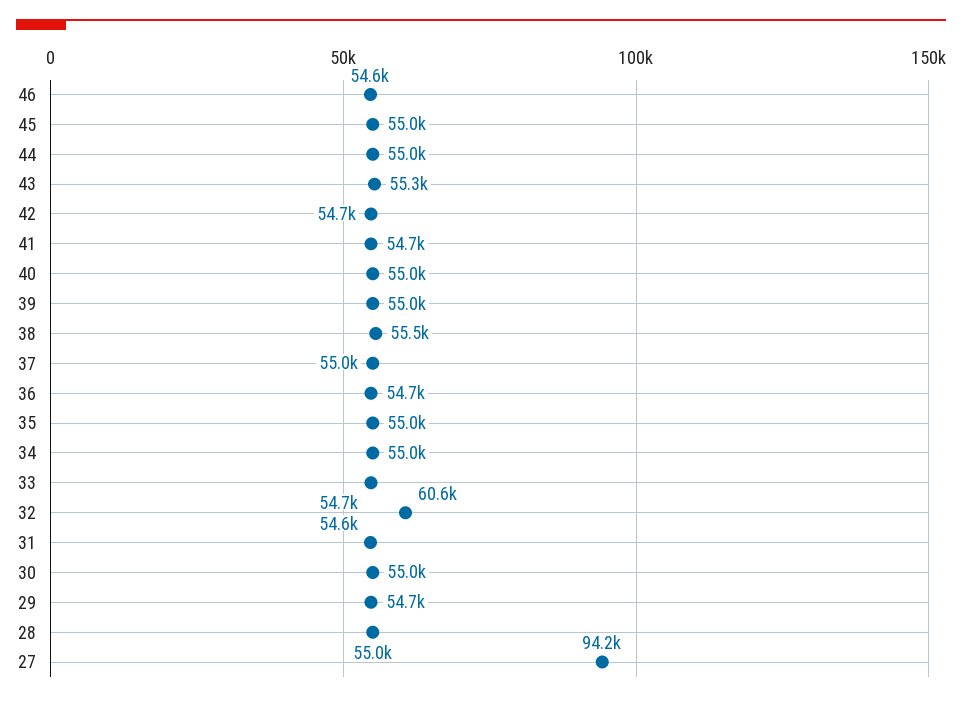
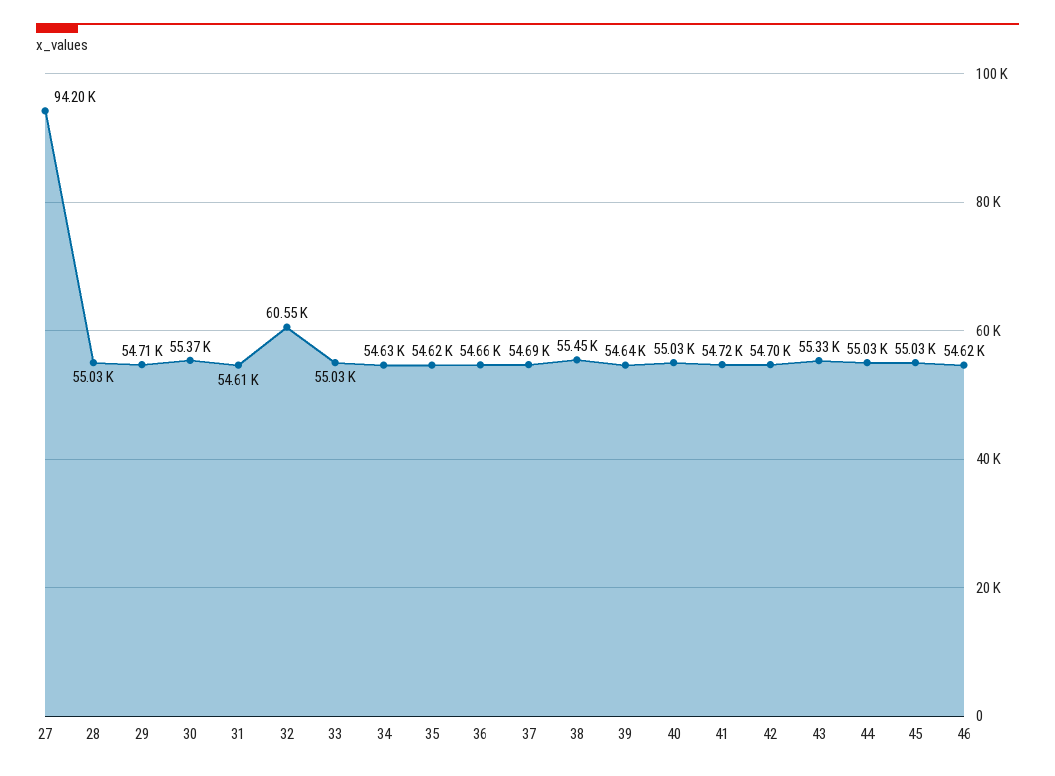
  {
    "46": 54620,
    "45": 55030,
    "44": 55030,
    "43": 55330,
    "42": 54700,
    "41": 54720,
    "40": 55030,
-   "39": 55000,
+   "39": 54640,
    "38": 55450,
-   "37": 55000,
+   "37": 54690,
    "36": 54660,
-   "35": 55000,
+   "35": 54620,
-   "34": 55000,
+   "34": 54630,
-   "33": 54700,
+   "33": 55030,
    "32": 60550,
    "31": 54610,
-   "30": 55000,
+   "30": 55370,
    "29": 54710,
    "28": 55030,
    "27": 94200
  }

